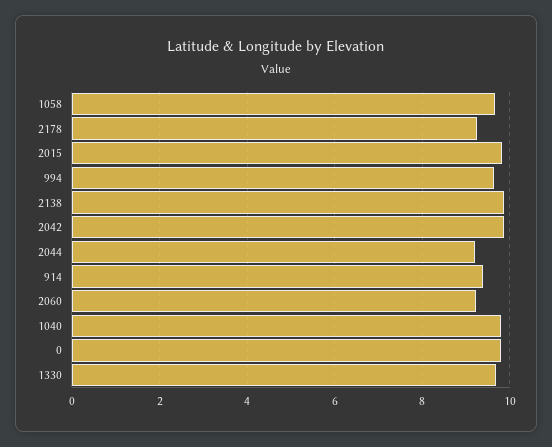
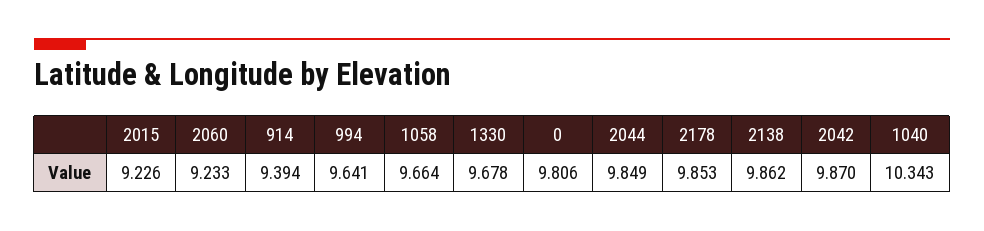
  {
    "1058": 9.664,
-   "2178": 9.2,
+   "2178": 9.853,
-   "2015": 9.8,
+   "2015": 9.226,
    "994": 9.641,
    "2138": 9.862,
    "2042": 9.87,
-   "2044": 9.2,
+   "2044": 9.849,
    "914": 9.394,
    "2060": 9.233,
-   "1040": 9.8,
+   "1040": 10.343,
    "0": 9.806,
    "1330": 9.678
  }

